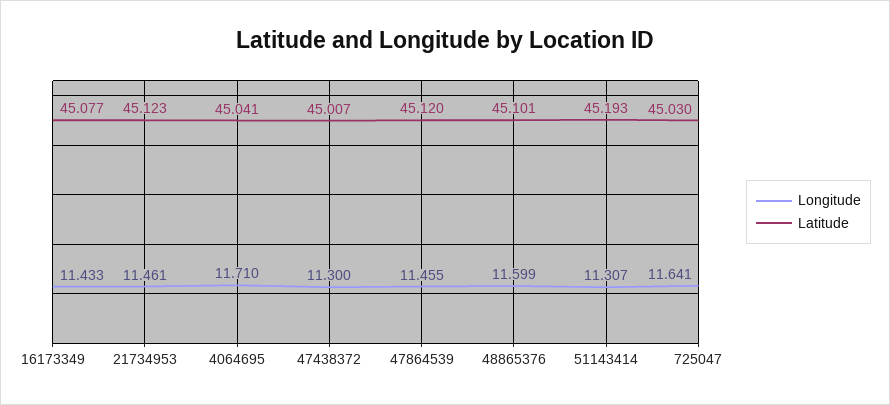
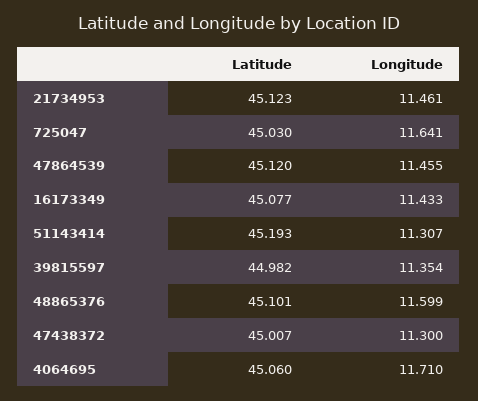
  {
    "Longitude": {
      "16173349": 11.433,
      "21734953": 11.461,
      "4064695": 11.71,
      "47438372": 11.3,
      "47864539": 11.455,
      "48865376": 11.599,
      "51143414": 11.307,
-     "725047": 11.641
+     "725047": 11.641,
+     "39815597": 11.354
    },
    "Latitude": {
      "16173349": 45.077,
      "21734953": 45.123,
-     "4064695": 45.041,
+     "4064695": 45.06,
      "47438372": 45.007,
      "47864539": 45.12,
      "48865376": 45.101,
      "51143414": 45.193,
-     "725047": 45.03
+     "725047": 45.03,
+     "39815597": 44.982
    }
  }

